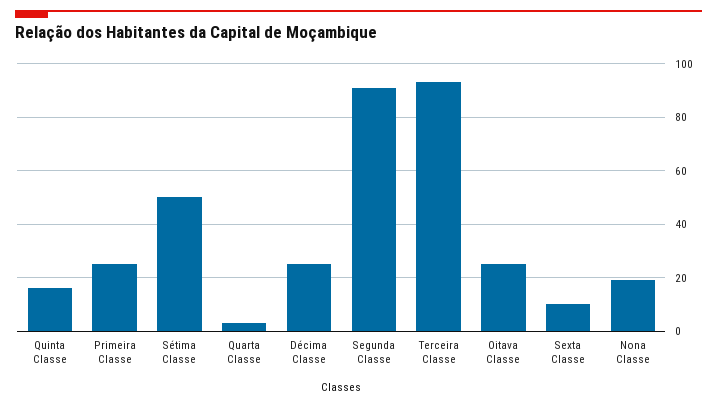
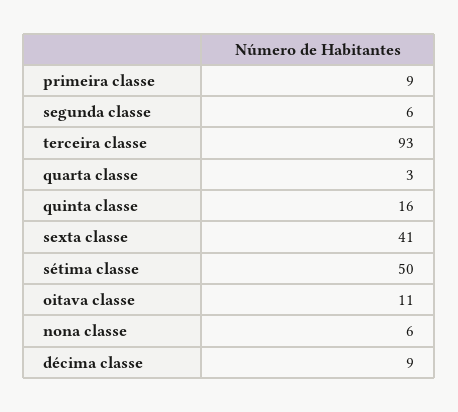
  {
    "Quinta Classe": 16,
-   "Primeira Classe": 25,
+   "Primeira Classe": 9,
    "Sétima Classe": 50,
    "Quarta Classe": 3,
-   "Décima Classe": 25,
+   "Décima Classe": 9,
-   "Segunda Classe": 90,
+   "Segunda Classe": 6,
    "Terceira Classe": 93,
-   "Oitava Classe": 25,
+   "Oitava Classe": 11,
-   "Sexta Classe": 10,
+   "Sexta Classe": 41,
-   "Nona Classe": 20
+   "Nona Classe": 6
  }

